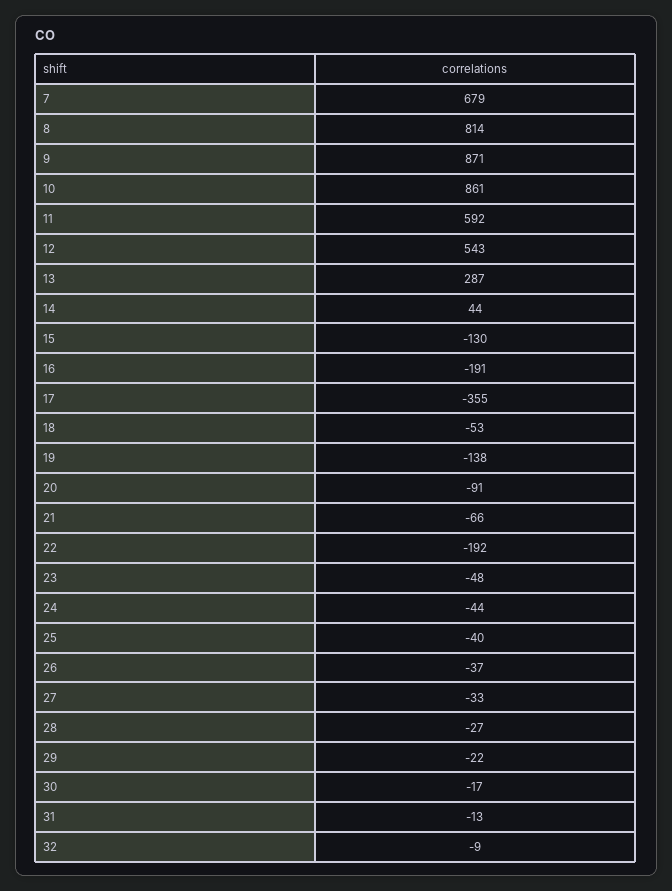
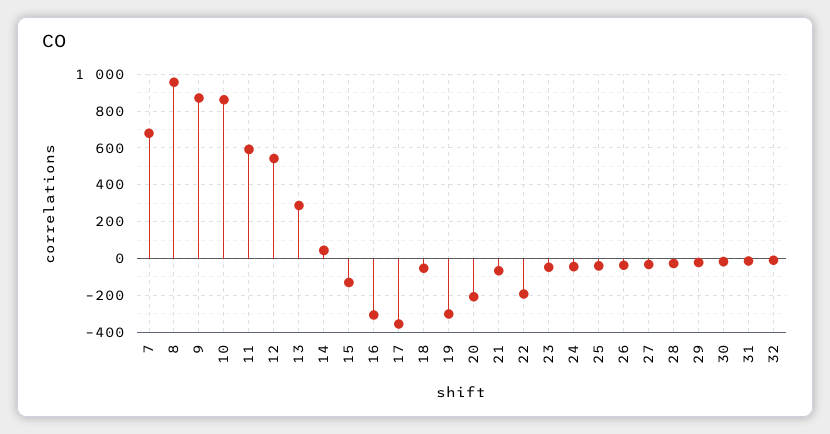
  {
    "7": 679,
-   "8": 814,
+   "8": 950,
    "9": 871,
    "10": 861,
    "11": 592,
    "12": 543,
    "13": 287,
    "14": 44,
    "15": -130,
-   "16": -191,
+   "16": -300,
    "17": -355,
    "18": -53,
-   "19": -138,
+   "19": -300,
-   "20": -91,
+   "20": -200,
    "21": -66,
    "22": -192,
    "23": -48,
    "24": -44,
    "25": -40,
    "26": -37,
    "27": -33,
    "28": -27,
    "29": -22,
    "30": -17,
    "31": -13,
    "32": -9
  }

